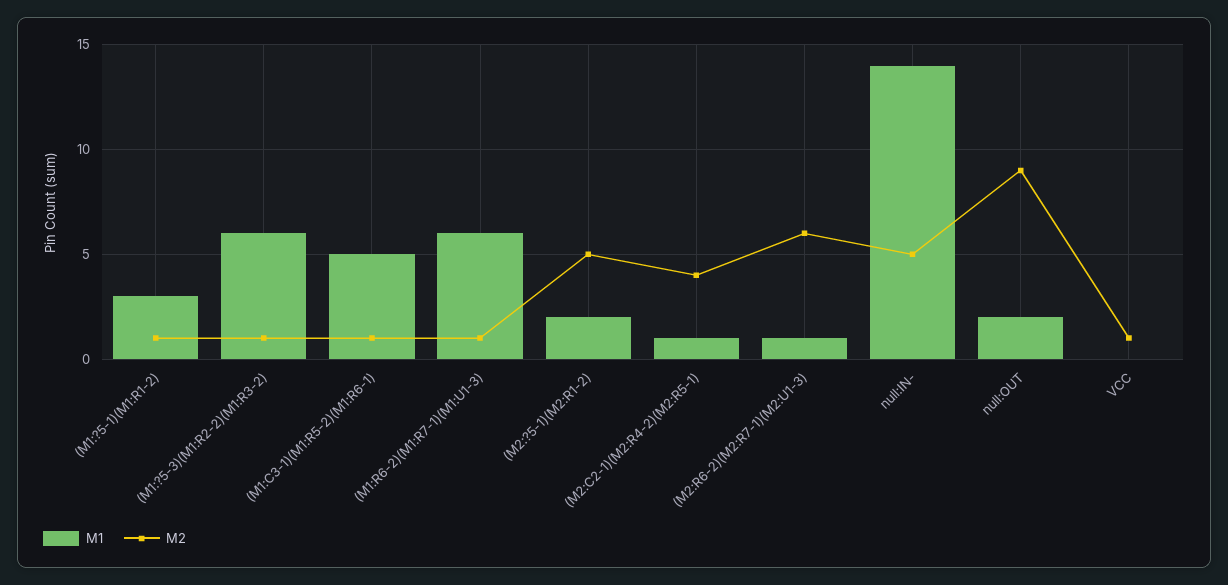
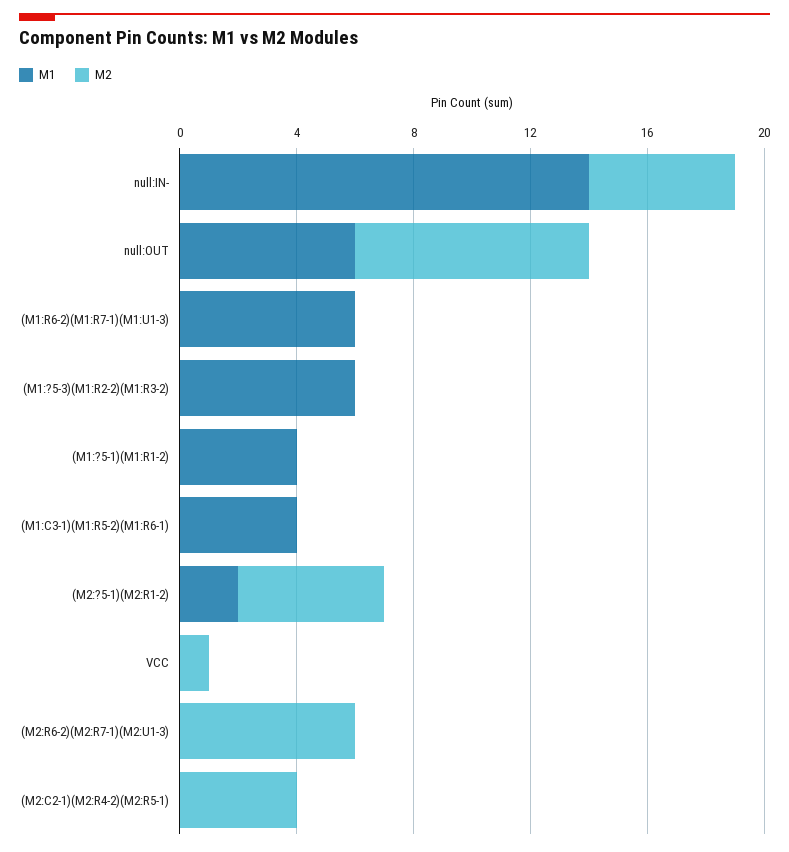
  {
    "M1": {
-     "(M1:?5-1)(M1:R1-2)": 3,
+     "(M1:?5-1)(M1:R1-2)": 4,
      "(M1:?5-3)(M1:R2-2)(M1:R3-2)": 6,
-     "(M1:C3-1)(M1:R5-2)(M1:R6-1)": 5,
+     "(M1:C3-1)(M1:R5-2)(M1:R6-1)": 4,
      "(M1:R6-2)(M1:R7-1)(M1:U1-3)": 6,
      "(M2:?5-1)(M2:R1-2)": 2,
-     "(M2:C2-1)(M2:R4-2)(M2:R5-1)": 1,
+     "(M2:C2-1)(M2:R4-2)(M2:R5-1)": 0,
-     "(M2:R6-2)(M2:R7-1)(M2:U1-3)": 1,
+     "(M2:R6-2)(M2:R7-1)(M2:U1-3)": 0,
      "null:IN-": 14,
-     "null:OUT": 2,
+     "null:OUT": 6,
      "VCC": 0
    },
    "M2": {
-     "(M1:?5-1)(M1:R1-2)": 1,
+     "(M1:?5-1)(M1:R1-2)": 0,
-     "(M1:?5-3)(M1:R2-2)(M1:R3-2)": 1,
+     "(M1:?5-3)(M1:R2-2)(M1:R3-2)": 0,
-     "(M1:C3-1)(M1:R5-2)(M1:R6-1)": 1,
+     "(M1:C3-1)(M1:R5-2)(M1:R6-1)": 0,
-     "(M1:R6-2)(M1:R7-1)(M1:U1-3)": 1,
+     "(M1:R6-2)(M1:R7-1)(M1:U1-3)": 0,
      "(M2:?5-1)(M2:R1-2)": 5,
      "(M2:C2-1)(M2:R4-2)(M2:R5-1)": 4,
      "(M2:R6-2)(M2:R7-1)(M2:U1-3)": 6,
      "null:IN-": 5,
-     "null:OUT": 9,
+     "null:OUT": 8,
      "VCC": 1
    }
  }

